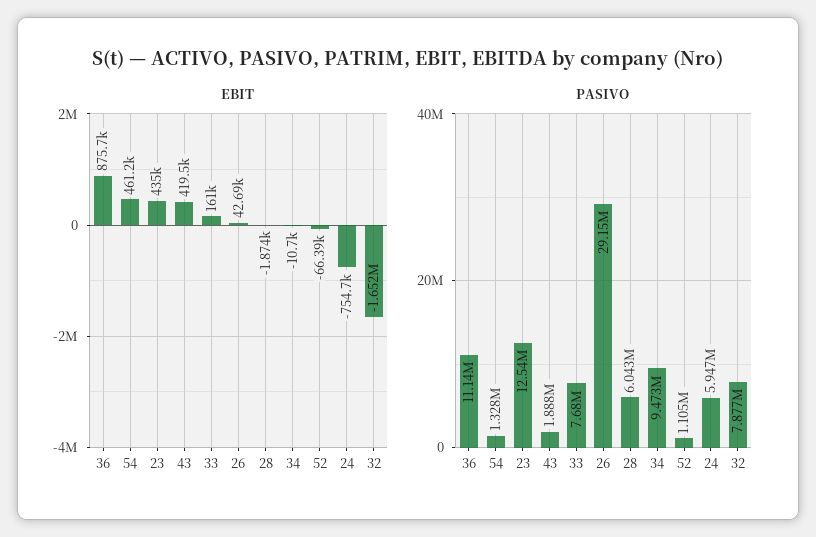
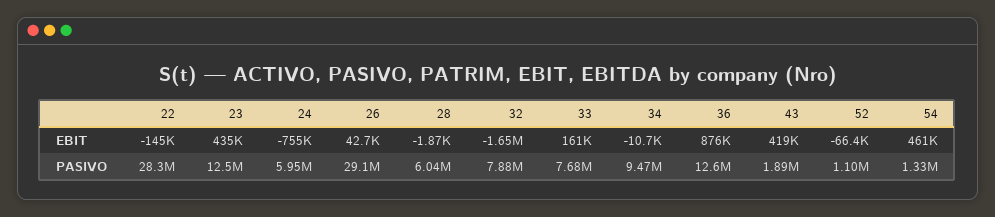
  {
    "EBIT": {
      "36": 875700,
      "54": 461200,
      "23": 435000,
      "43": 419500,
      "33": 161000,
      "26": 42690,
      "28": -1874,
      "34": -10700,
      "52": -66390,
      "24": -754700,
-     "32": -1652000
+     "32": -1652000,
+     "22": -145000
    },
    "PASIVO": {
-     "36": 11140000,
+     "36": 12600000,
      "54": 1328000,
      "23": 12540000,
      "43": 1888000,
      "33": 7680000,
      "26": 29150000,
      "28": 6043000,
      "34": 9473000,
      "52": 1105000,
      "24": 5947000,
-     "32": 7877000
+     "32": 7877000,
+     "22": 28300000
    }
  }

